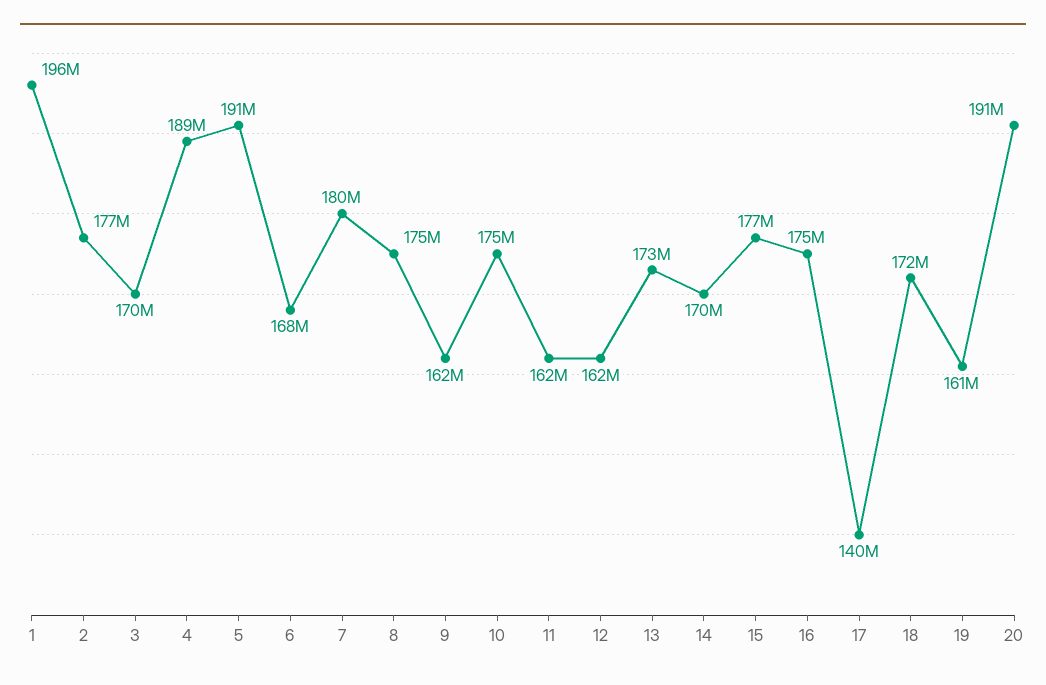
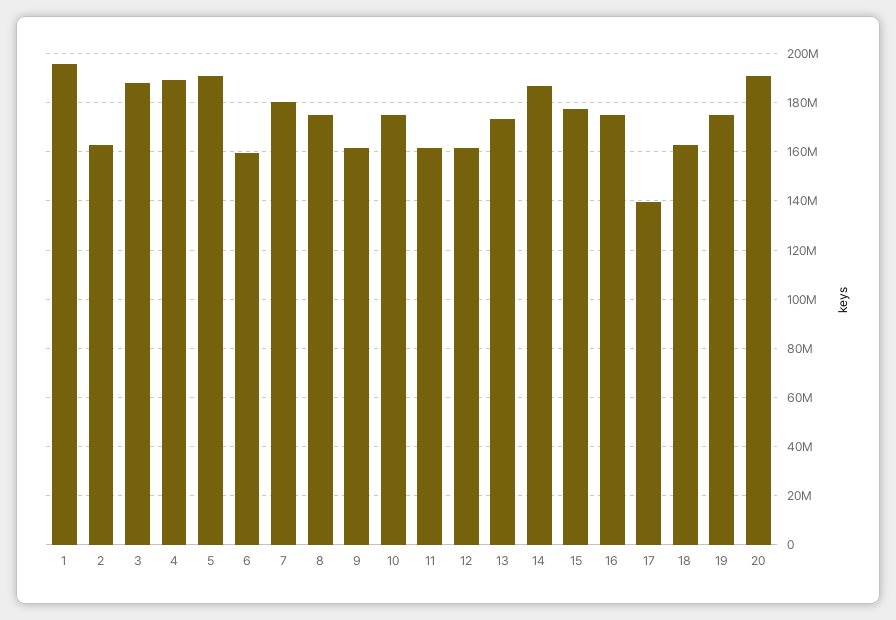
  {
    "1": 196000000,
-   "2": 177000000,
+   "2": 162500000,
-   "3": 170000000,
+   "3": 187500000,
    "4": 189000000,
    "5": 191000000,
-   "6": 168000000,
+   "6": 160000000,
    "7": 180000000,
    "8": 175000000,
    "9": 162000000,
    "10": 175000000,
    "11": 162000000,
    "12": 162000000,
    "13": 173000000,
-   "14": 170000000,
+   "14": 187500000,
    "15": 177000000,
    "16": 175000000,
    "17": 140000000,
-   "18": 172000000,
+   "18": 162500000,
-   "19": 161000000,
+   "19": 175000000,
    "20": 191000000
  }

